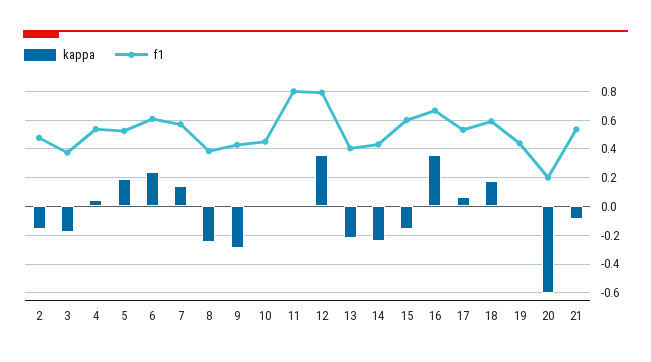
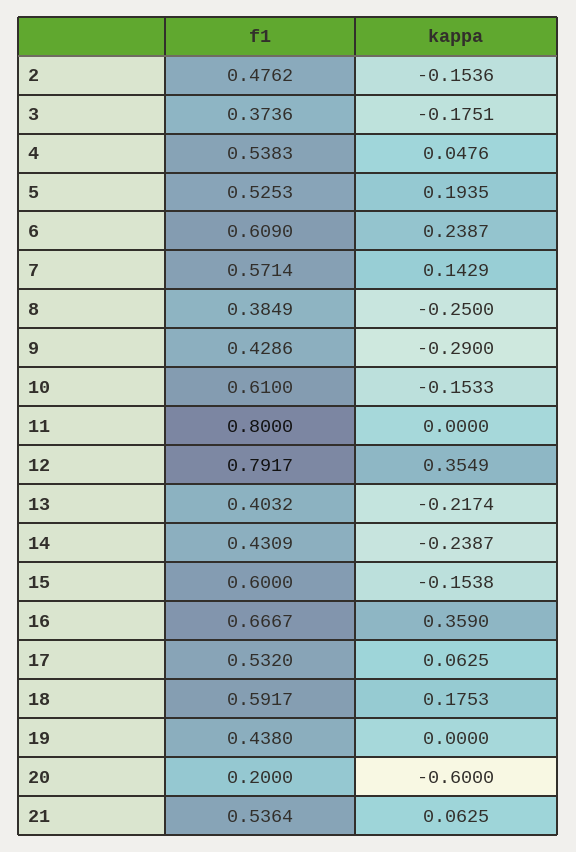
  {
    "kappa": {
      "2": -0.1536,
      "3": -0.1751,
      "4": 0.0476,
      "5": 0.1935,
      "6": 0.2387,
      "7": 0.1429,
      "8": -0.25,
      "9": -0.29,
-     "10": 0,
+     "10": -0.1533,
      "11": 0,
      "12": 0.3549,
      "13": -0.2174,
      "14": -0.2387,
      "15": -0.1538,
      "16": 0.359,
      "17": 0.0625,
      "18": 0.1753,
      "19": 0,
      "20": -0.6,
-     "21": -0.1
+     "21": 0.0625
    },
    "f1": {
      "2": 0.4762,
      "3": 0.3736,
      "4": 0.5383,
      "5": 0.5253,
      "6": 0.609,
      "7": 0.5714,
      "8": 0.3849,
      "9": 0.4286,
-     "10": 0.45,
+     "10": 0.61,
      "11": 0.8,
      "12": 0.7917,
      "13": 0.4032,
      "14": 0.4309,
      "15": 0.6,
      "16": 0.6667,
      "17": 0.532,
      "18": 0.5917,
      "19": 0.438,
      "20": 0.2,
      "21": 0.5364
    }
  }

